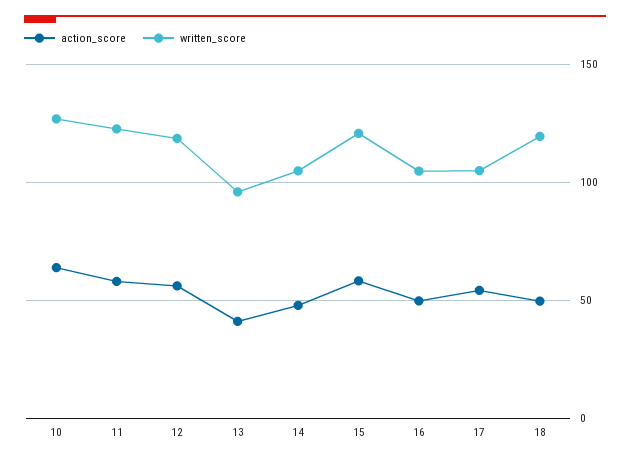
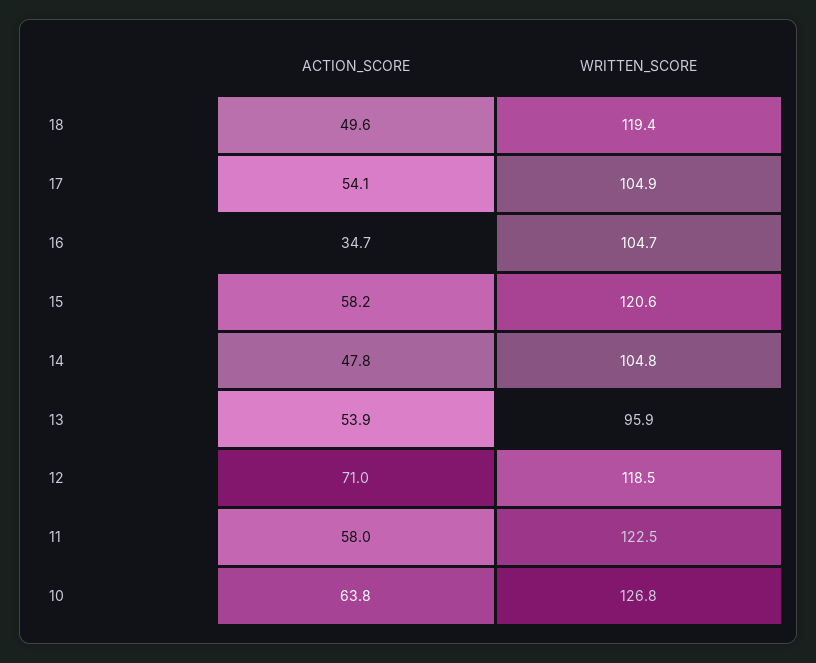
  {
    "action_score": {
      "10": 63.8,
      "11": 58,
-     "12": 55,
+     "12": 71,
-     "13": 40,
+     "13": 53.9,
      "14": 47.8,
      "15": 58.2,
-     "16": 50,
+     "16": 34.7,
      "17": 54.1,
      "18": 49.6
    },
    "written_score": {
      "10": 126.8,
      "11": 122.5,
      "12": 118.5,
      "13": 95.9,
      "14": 104.8,
      "15": 120.6,
      "16": 104.7,
      "17": 104.9,
      "18": 119.4
    }
  }

